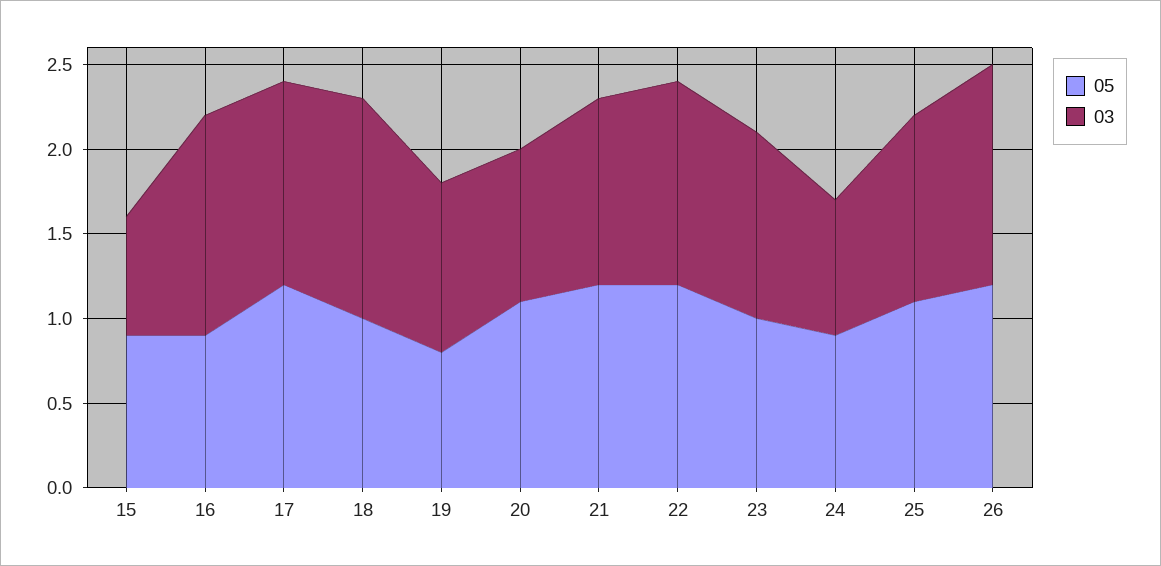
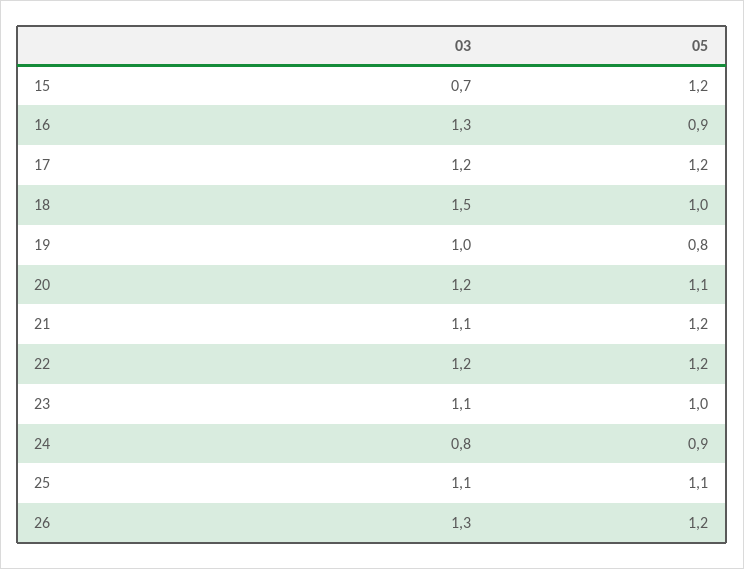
  {
    "05": {
-     "15": 0.9,
+     "15": 1.2,
      "16": 0.9,
      "17": 1.2,
      "18": 1,
      "19": 0.8,
      "20": 1.1,
      "21": 1.2,
      "22": 1.2,
      "23": 1,
      "24": 0.9,
      "25": 1.1,
      "26": 1.2
    },
    "03": {
      "15": 0.7,
      "16": 1.3,
      "17": 1.2,
-     "18": 1.3,
+     "18": 1.5,
      "19": 1,
-     "20": 0.9,
+     "20": 1.2,
      "21": 1.1,
      "22": 1.2,
      "23": 1.1,
      "24": 0.8,
      "25": 1.1,
      "26": 1.3
    }
  }

